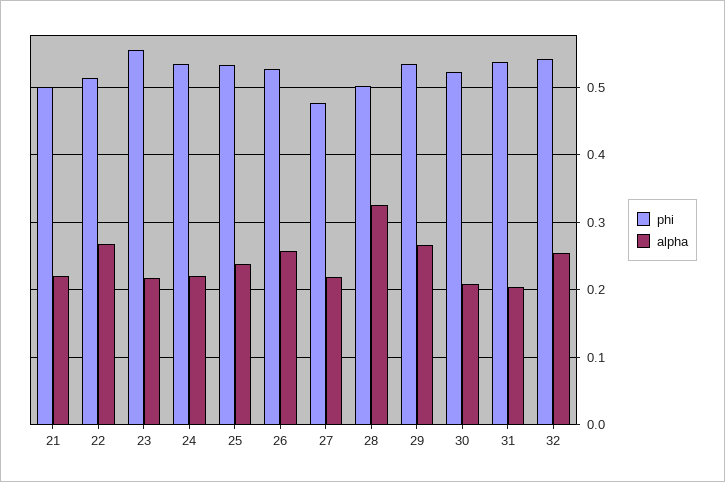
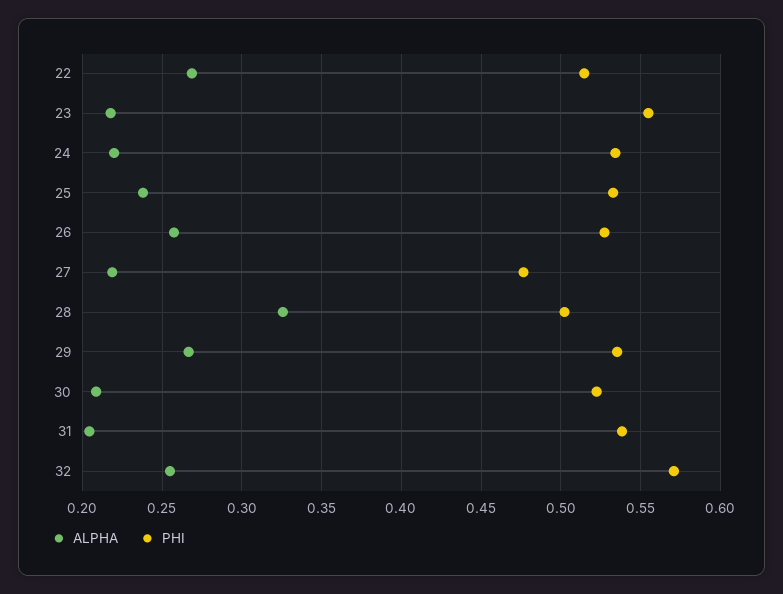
  {
    "phi": {
-     "21": 0.5,
      "22": 0.515,
      "23": 0.555,
      "24": 0.535,
      "25": 0.535,
      "26": 0.525,
      "27": 0.475,
      "28": 0.5,
      "29": 0.535,
      "30": 0.52,
      "31": 0.54,
-     "32": 0.54
+     "32": 0.57
    },
    "alpha": {
-     "21": 0.22,
      "22": 0.27,
      "23": 0.22,
      "24": 0.22,
      "25": 0.24,
      "26": 0.255,
      "27": 0.22,
      "28": 0.325,
      "29": 0.265,
      "30": 0.21,
      "31": 0.205,
      "32": 0.255
    }
  }

